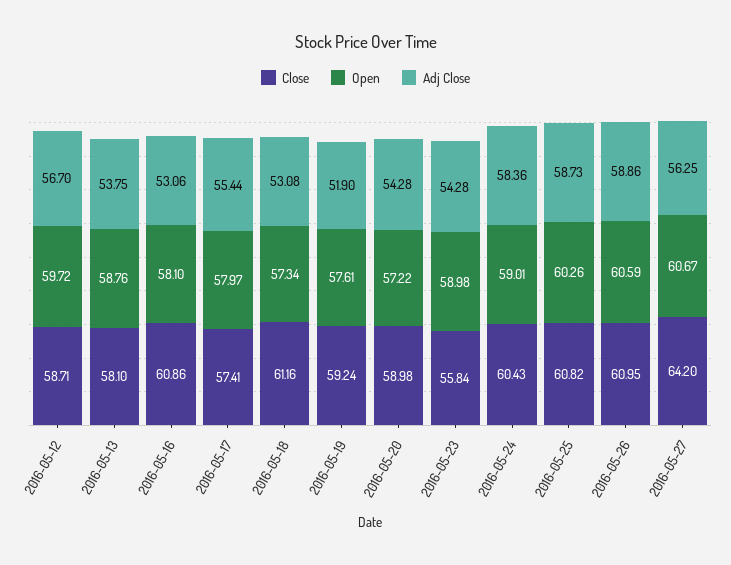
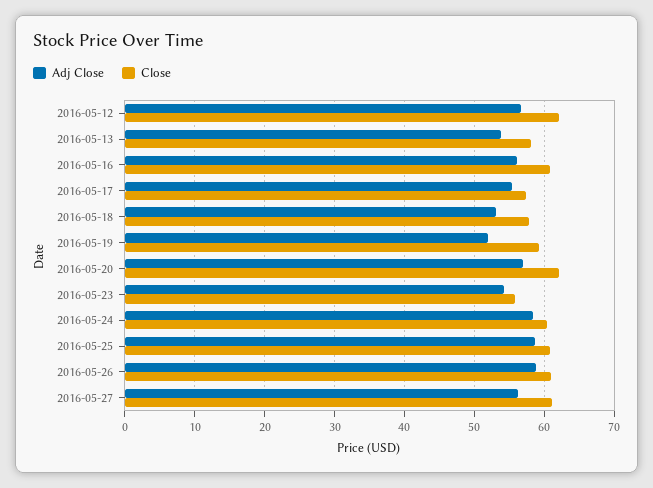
  {
    "Close": {
-     "2016-05-12": 58.71,
+     "2016-05-12": 62,
      "2016-05-13": 58.1,
      "2016-05-16": 60.86,
      "2016-05-17": 57.41,
-     "2016-05-18": 61.16,
+     "2016-05-18": 58,
      "2016-05-19": 59.24,
-     "2016-05-20": 58.98,
+     "2016-05-20": 62,
      "2016-05-23": 55.84,
      "2016-05-24": 60.43,
      "2016-05-25": 60.82,
      "2016-05-26": 60.95,
-     "2016-05-27": 64.2
+     "2016-05-27": 61
    },
-   "Open": {
-     "2016-05-12": 59.72,
-     "2016-05-13": 58.76,
-     "2016-05-16": 58.1,
-     "2016-05-17": 57.97,
-     "2016-05-18": 57.34,
-     "2016-05-19": 57.61,
-     "2016-05-20": 57.22,
-     "2016-05-23": 58.98,
-     "2016-05-24": 59.01,
-     "2016-05-25": 60.26,
-     "2016-05-26": 60.59,
-     "2016-05-27": 60.67
-   },
    "Adj Close": {
      "2016-05-12": 56.7,
      "2016-05-13": 53.75,
-     "2016-05-16": 53.06,
+     "2016-05-16": 56,
      "2016-05-17": 55.44,
      "2016-05-18": 53.08,
      "2016-05-19": 51.9,
-     "2016-05-20": 54.28,
+     "2016-05-20": 57,
      "2016-05-23": 54.28,
      "2016-05-24": 58.36,
      "2016-05-25": 58.73,
      "2016-05-26": 58.86,
      "2016-05-27": 56.25
    }
  }

